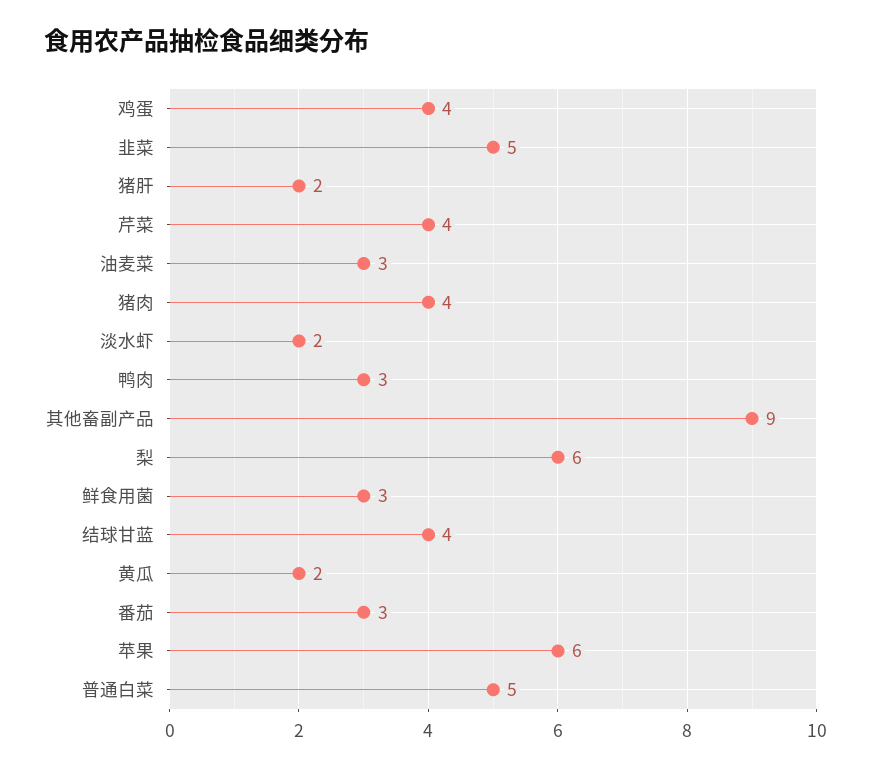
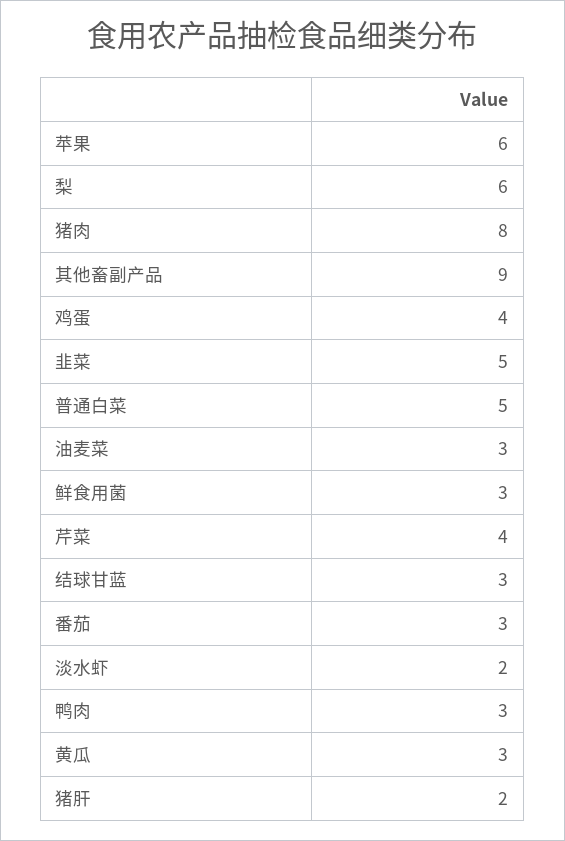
  {
    "鸡蛋": 4,
    "韭菜": 5,
    "猪肝": 2,
    "芹菜": 4,
    "油麦菜": 3,
-   "猪肉": 4,
+   "猪肉": 8,
    "淡水虾": 2,
    "鸭肉": 3,
    "其他畜副产品": 9,
    "梨": 6,
    "鲜食用菌": 3,
-   "结球甘蓝": 4,
+   "结球甘蓝": 3,
-   "黄瓜": 2,
+   "黄瓜": 3,
    "番茄": 3,
    "苹果": 6,
    "普通白菜": 5
  }

